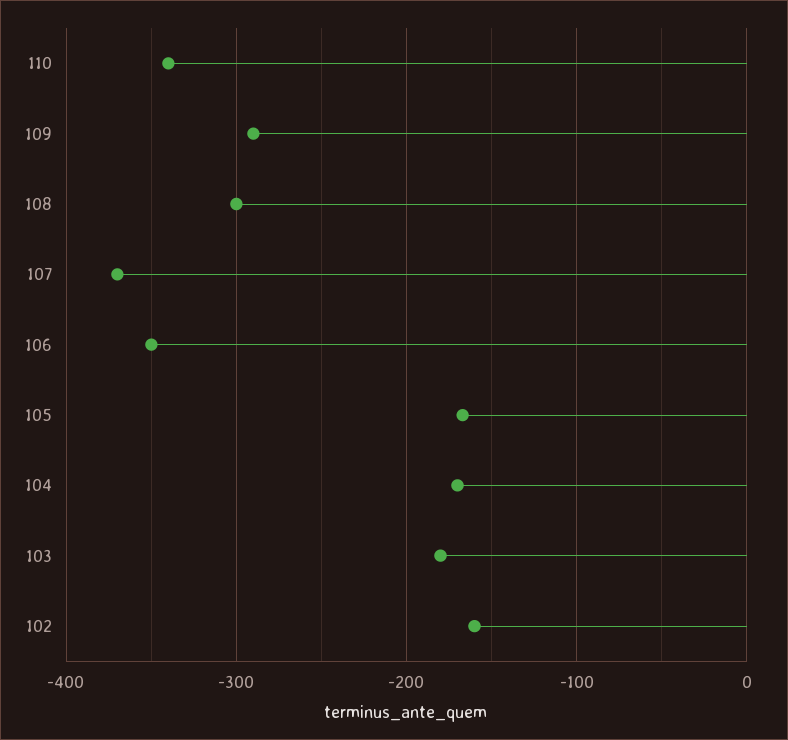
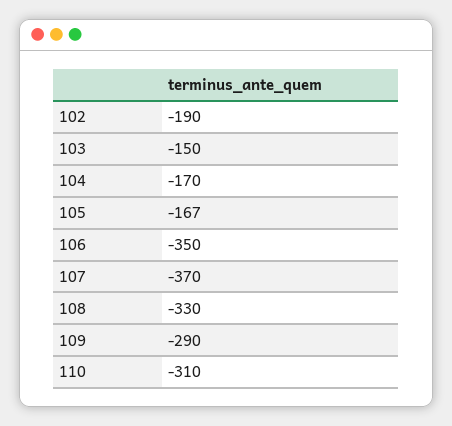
  {
-   "110": -340,
+   "110": -310,
    "109": -290,
-   "108": -300,
+   "108": -330,
    "107": -370,
    "106": -350,
    "105": -167,
    "104": -170,
-   "103": -180,
+   "103": -150,
-   "102": -160
+   "102": -190
  }

